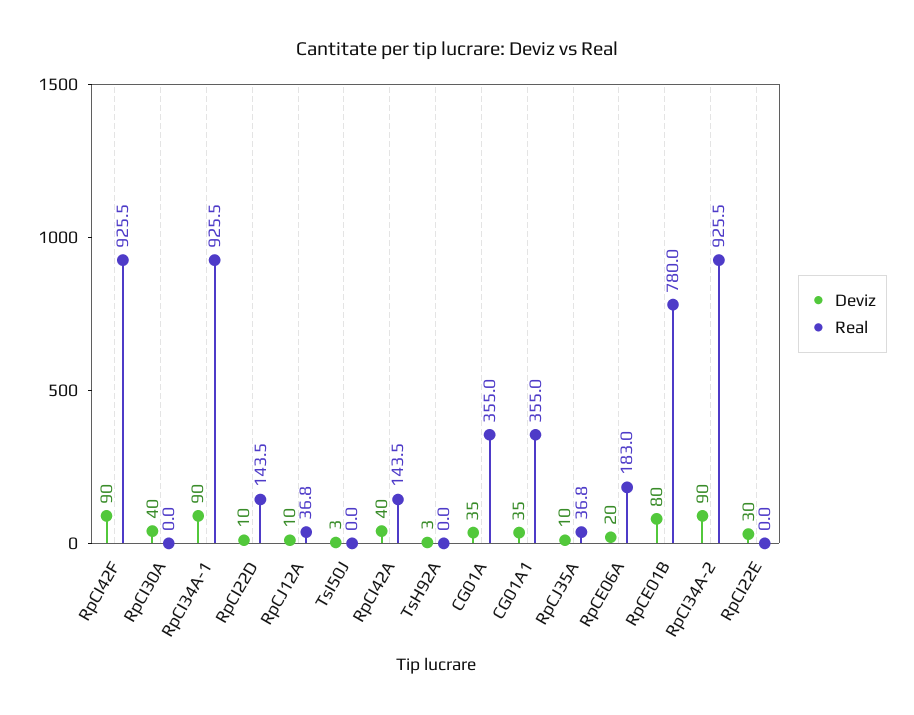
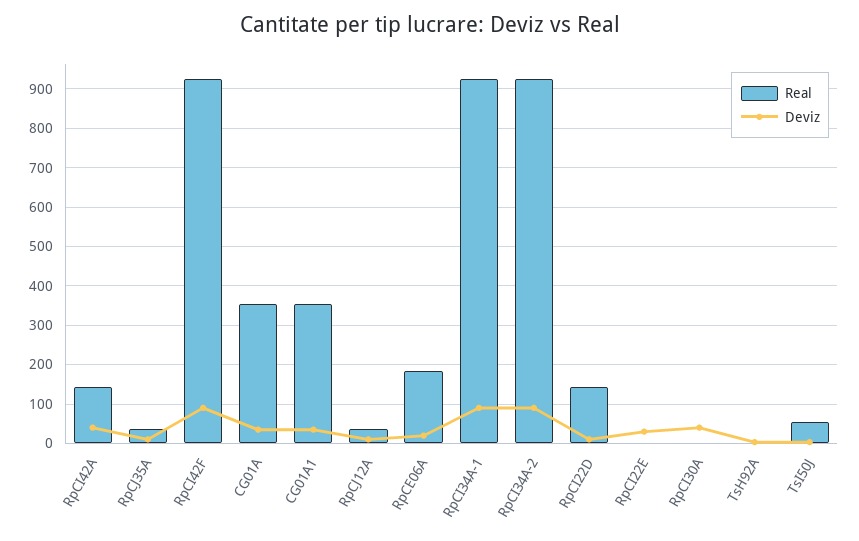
  {
    "Deviz": {
      "RpCI42F": 90,
      "RpCI30A": 40,
      "RpCI34A-1": 90,
      "RpCI22D": 10,
      "RpCJ12A": 10,
      "TsI50J": 3,
      "RpCI42A": 40,
      "TsH92A": 3,
      "CG01A": 35,
      "CG01A1": 35,
      "RpCJ35A": 10,
      "RpCE06A": 20,
-     "RpCE01B": 80,
      "RpCI34A-2": 90,
      "RpCI22E": 30
    },
    "Real": {
      "RpCI42F": 925.5,
      "RpCI30A": 0,
      "RpCI34A-1": 925.5,
      "RpCI22D": 143.5,
      "RpCJ12A": 36.8,
-     "TsI50J": 0,
+     "TsI50J": 60,
      "RpCI42A": 143.5,
      "TsH92A": 0,
      "CG01A": 355,
      "CG01A1": 355,
      "RpCJ35A": 36.8,
      "RpCE06A": 183,
-     "RpCE01B": 780,
      "RpCI34A-2": 925.5,
      "RpCI22E": 0
    }
  }

